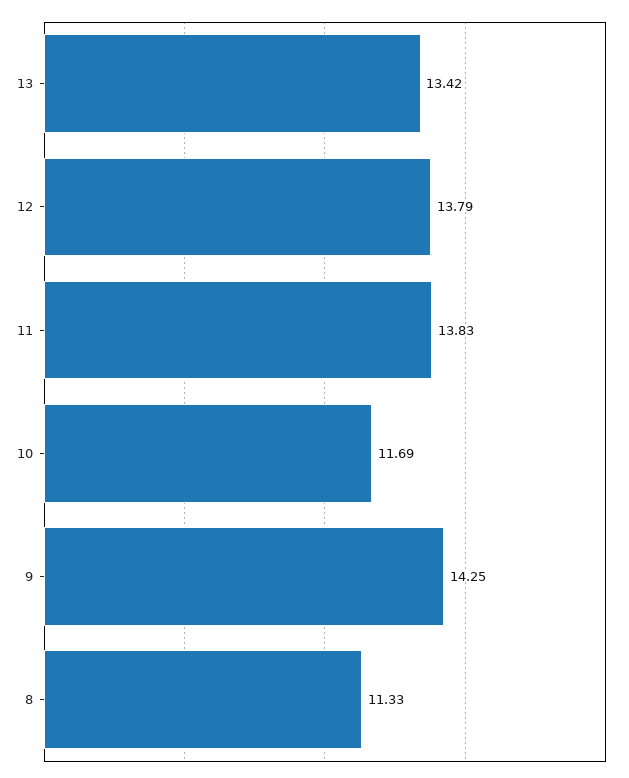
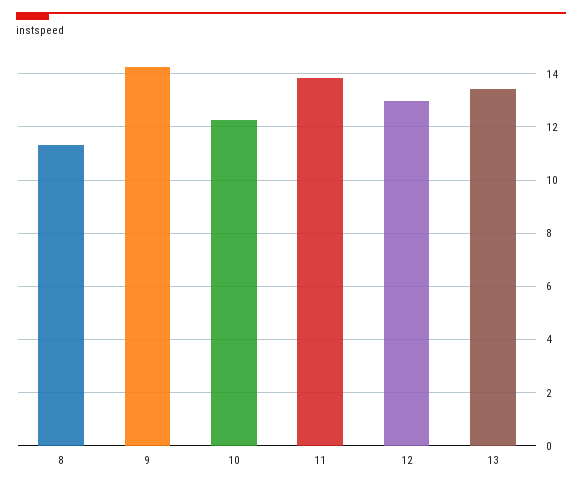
  {
    "13": 13.42,
-   "12": 13.79,
+   "12": 13,
    "11": 13.83,
-   "10": 11.69,
+   "10": 12.25,
    "9": 14.25,
    "8": 11.33
  }

